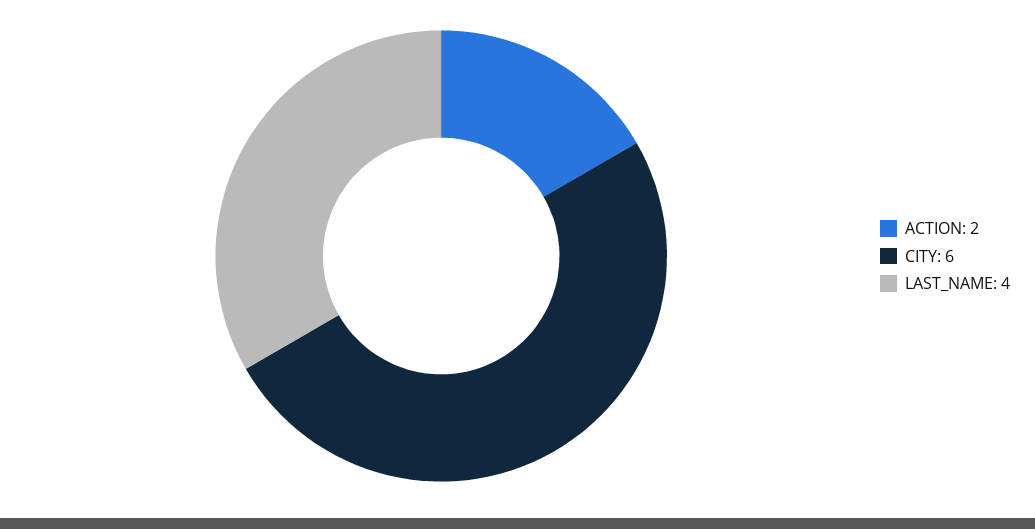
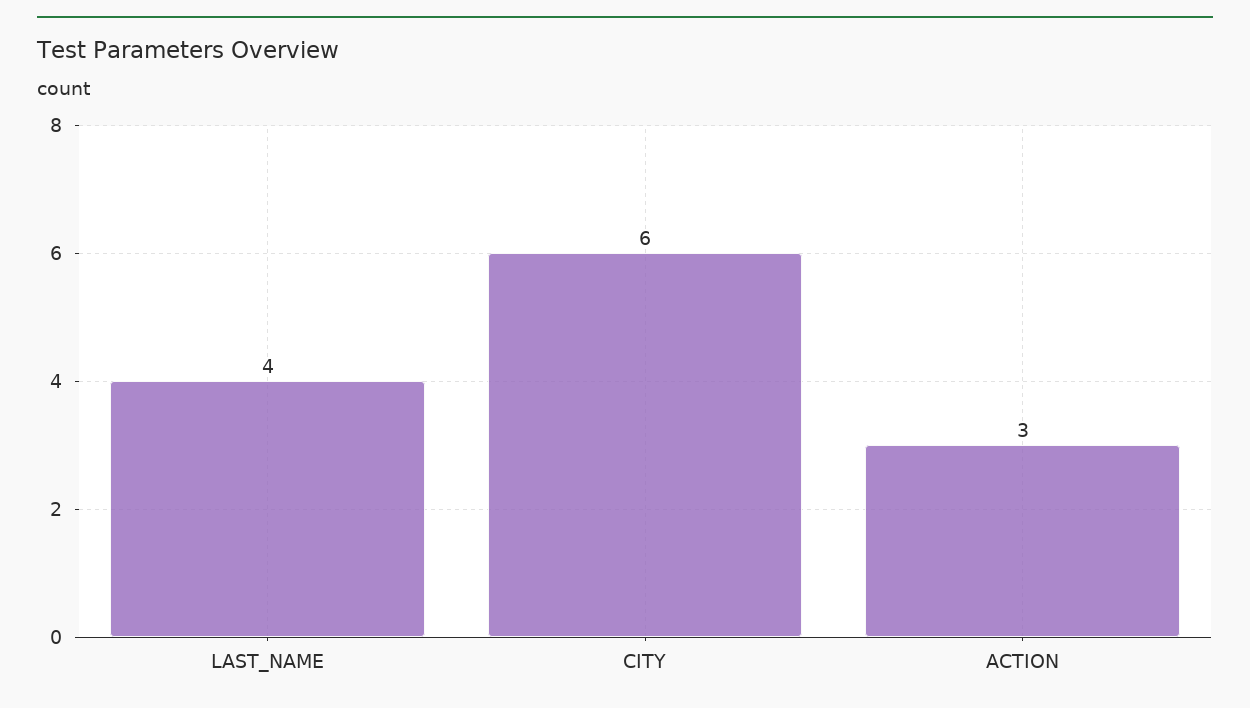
  {
-   "ACTION": 2,
+   "ACTION": 3,
    "CITY": 6,
    "LAST_NAME": 4
  }

